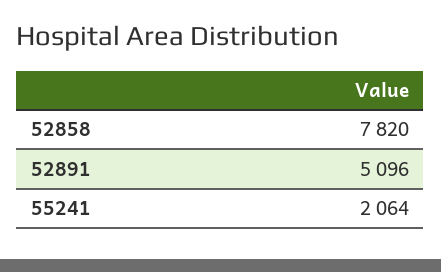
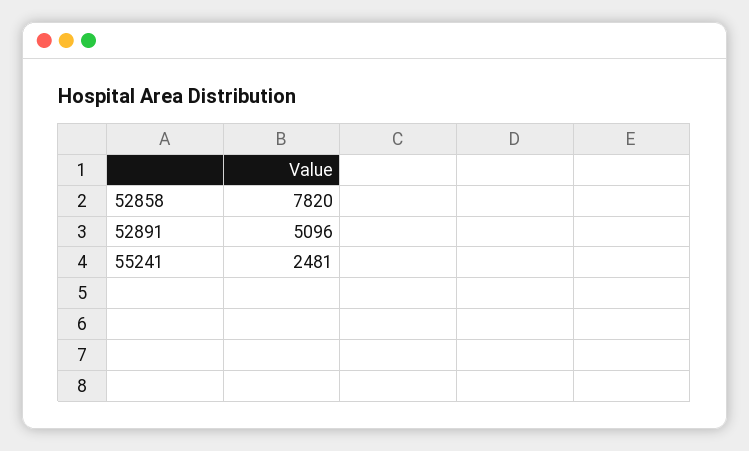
  {
    "52858": 7820,
    "52891": 5096,
-   "55241": 2064
+   "55241": 2481
  }

